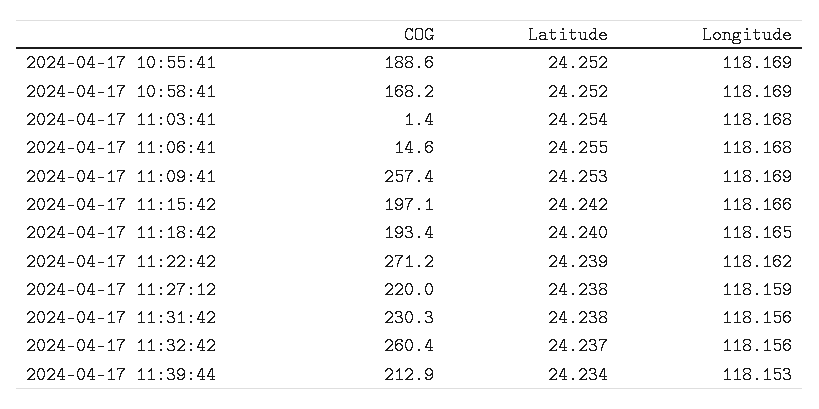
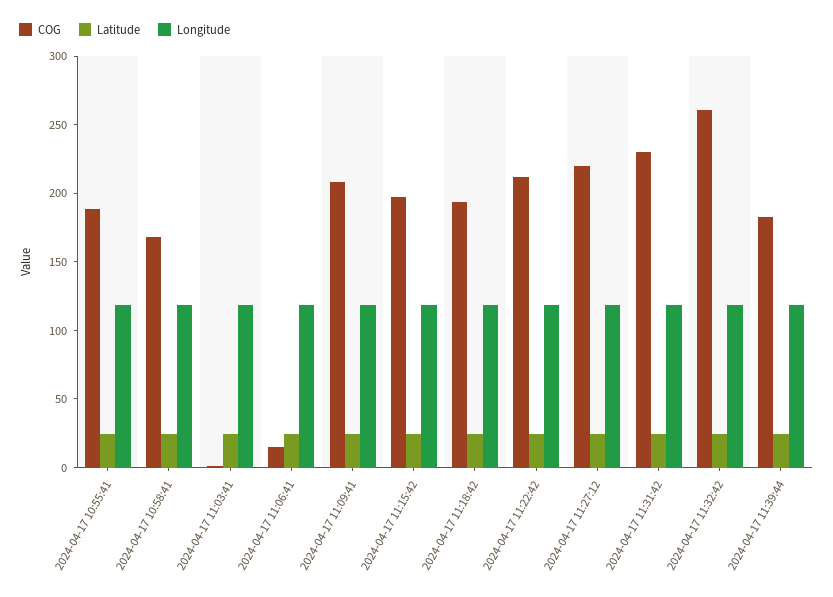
  {
    "COG": {
      "2024-04-17 10:55:41": 188.6,
      "2024-04-17 10:58:41": 168.2,
      "2024-04-17 11:03:41": 1.4,
      "2024-04-17 11:06:41": 14.6,
-     "2024-04-17 11:09:41": 257.4,
+     "2024-04-17 11:09:41": 210,
      "2024-04-17 11:15:42": 197.1,
      "2024-04-17 11:18:42": 193.4,
-     "2024-04-17 11:22:42": 271.2,
+     "2024-04-17 11:22:42": 210,
      "2024-04-17 11:27:12": 220,
      "2024-04-17 11:31:42": 230.3,
      "2024-04-17 11:32:42": 260.4,
-     "2024-04-17 11:39:44": 212.9
+     "2024-04-17 11:39:44": 180
    },
    "Latitude": {
      "2024-04-17 10:55:41": 24.252,
      "2024-04-17 10:58:41": 24.252,
      "2024-04-17 11:03:41": 24.254,
      "2024-04-17 11:06:41": 24.255,
      "2024-04-17 11:09:41": 24.253,
      "2024-04-17 11:15:42": 24.242,
      "2024-04-17 11:18:42": 24.24,
      "2024-04-17 11:22:42": 24.239,
      "2024-04-17 11:27:12": 24.238,
      "2024-04-17 11:31:42": 24.238,
      "2024-04-17 11:32:42": 24.237,
      "2024-04-17 11:39:44": 24.234
    },
    "Longitude": {
      "2024-04-17 10:55:41": 118.169,
      "2024-04-17 10:58:41": 118.169,
      "2024-04-17 11:03:41": 118.168,
      "2024-04-17 11:06:41": 118.168,
      "2024-04-17 11:09:41": 118.169,
      "2024-04-17 11:15:42": 118.166,
      "2024-04-17 11:18:42": 118.165,
      "2024-04-17 11:22:42": 118.162,
      "2024-04-17 11:27:12": 118.159,
      "2024-04-17 11:31:42": 118.156,
      "2024-04-17 11:32:42": 118.156,
      "2024-04-17 11:39:44": 118.153
    }
  }

